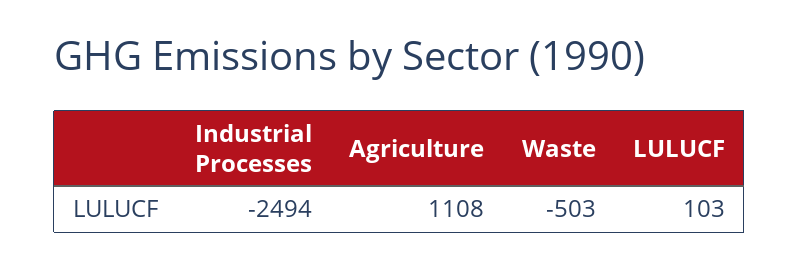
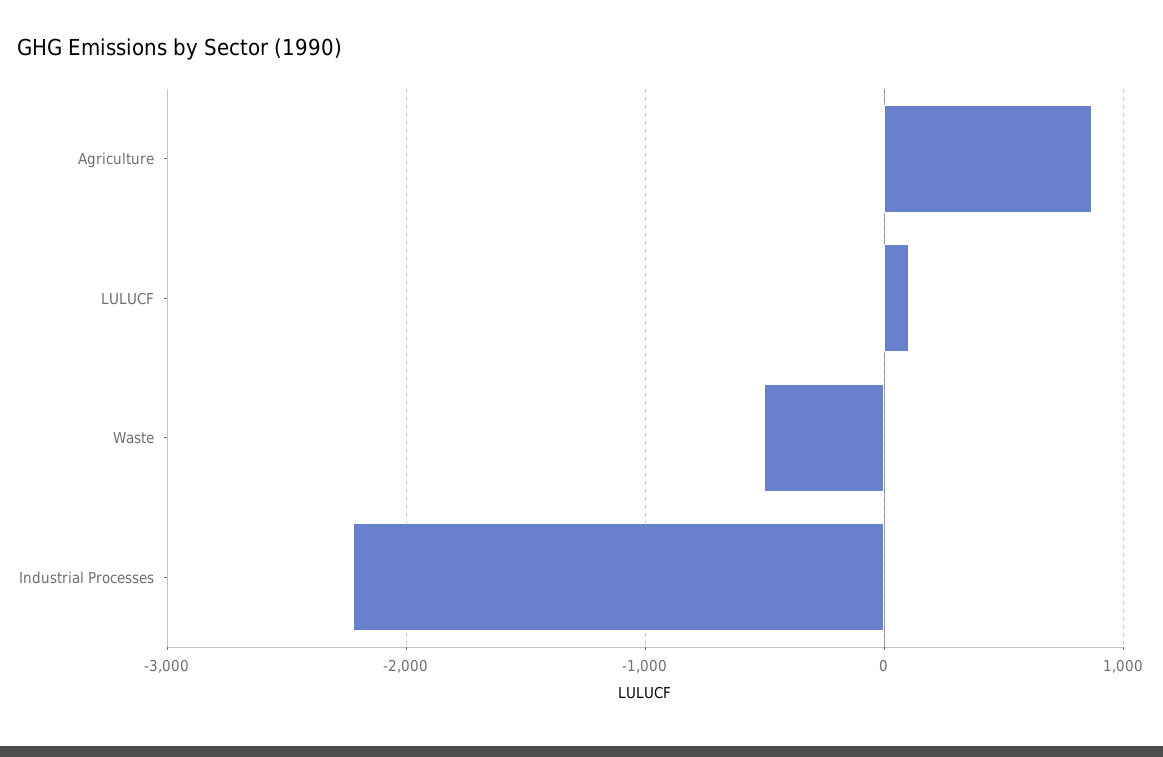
  {
-   "Industrial Processes": -2494,
+   "Industrial Processes": -2200,
-   "Agriculture": 1108,
+   "Agriculture": 900,
    "Waste": -503,
    "LULUCF": 103
  }

